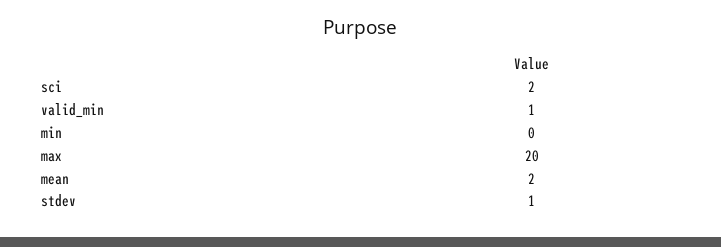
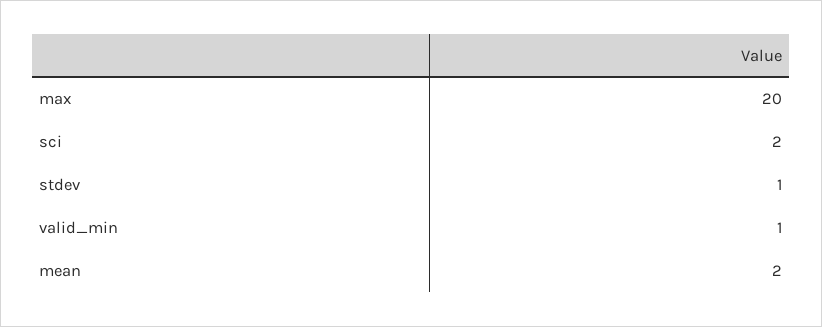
  {
    "sci": 2,
    "valid_min": 1,
-   "min": 0,
    "max": 20,
    "mean": 2,
    "stdev": 1
  }

